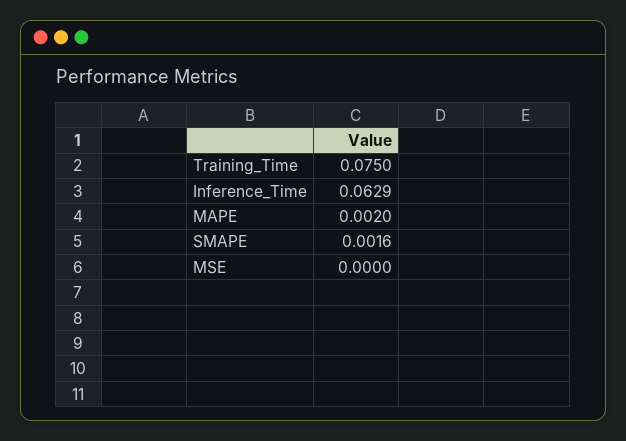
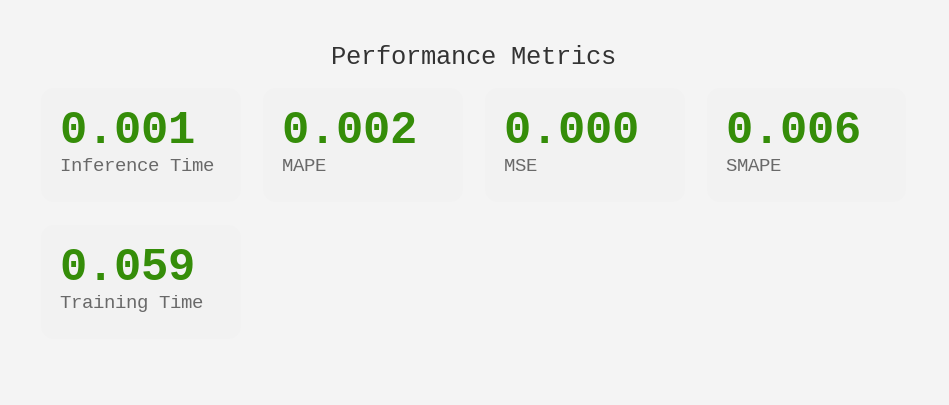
  {
-   "Training_Time": 0.075,
+   "Training_Time": 0.059,
-   "Inference_Time": 0.0629,
+   "Inference_Time": 0.001,
    "MAPE": 0.002,
-   "SMAPE": 0.0016,
+   "SMAPE": 0.006,
    "MSE": 0
  }

